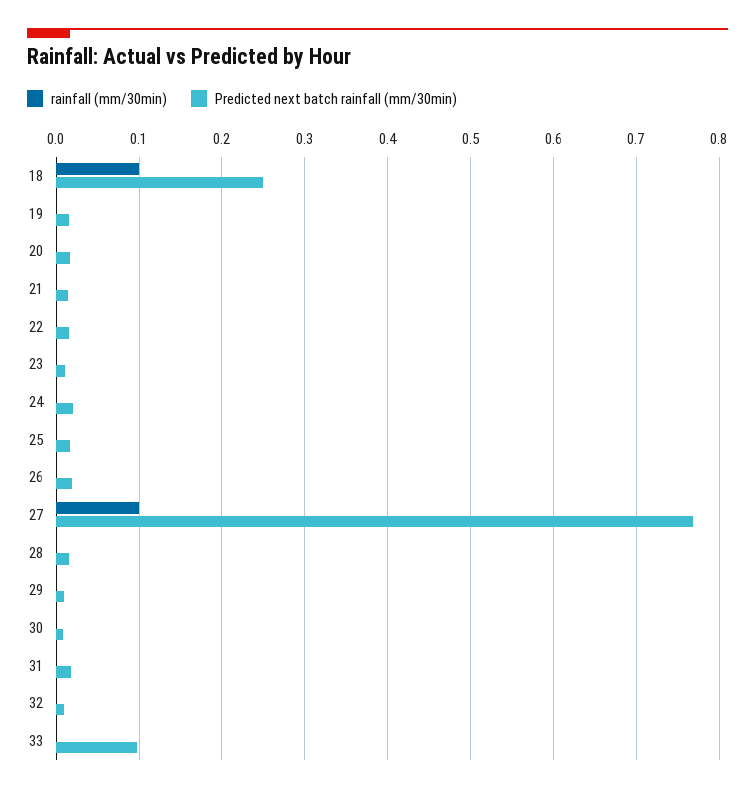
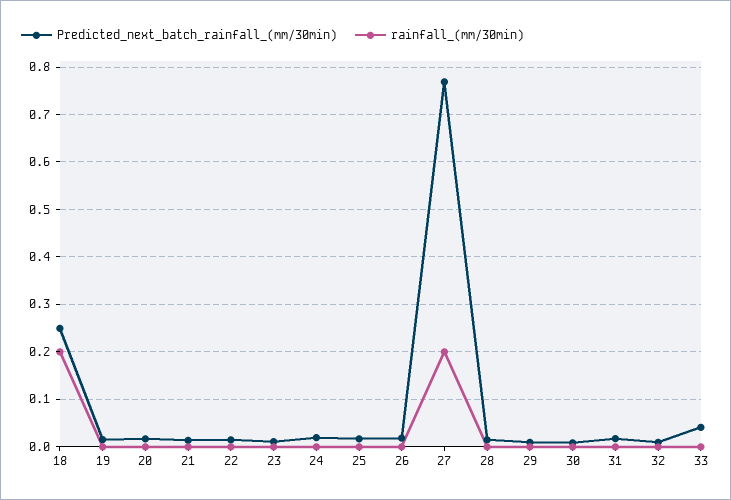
  {
    "rainfall (mm/30min)": {
-     "18": 0.1,
+     "18": 0.2,
      "19": 0,
      "20": 0,
      "21": 0,
      "22": 0,
      "23": 0,
      "24": 0,
      "25": 0,
      "26": 0,
-     "27": 0.1,
+     "27": 0.2,
      "28": 0,
      "29": 0,
      "30": 0,
      "31": 0,
      "32": 0,
      "33": 0
    },
    "Predicted next batch rainfall (mm/30min)": {
      "18": 0.25,
      "19": 0.02,
      "20": 0.02,
      "21": 0.01,
      "22": 0.02,
      "23": 0.01,
      "24": 0.02,
      "25": 0.02,
      "26": 0.02,
      "27": 0.77,
      "28": 0.01,
      "29": 0.01,
      "30": 0.01,
      "31": 0.02,
      "32": 0.01,
-     "33": 0.1
+     "33": 0.04
    }
  }

